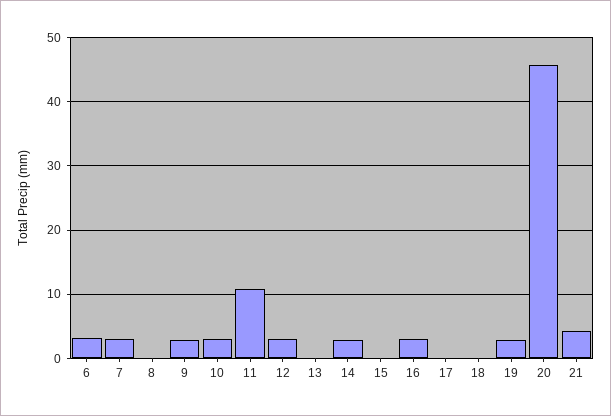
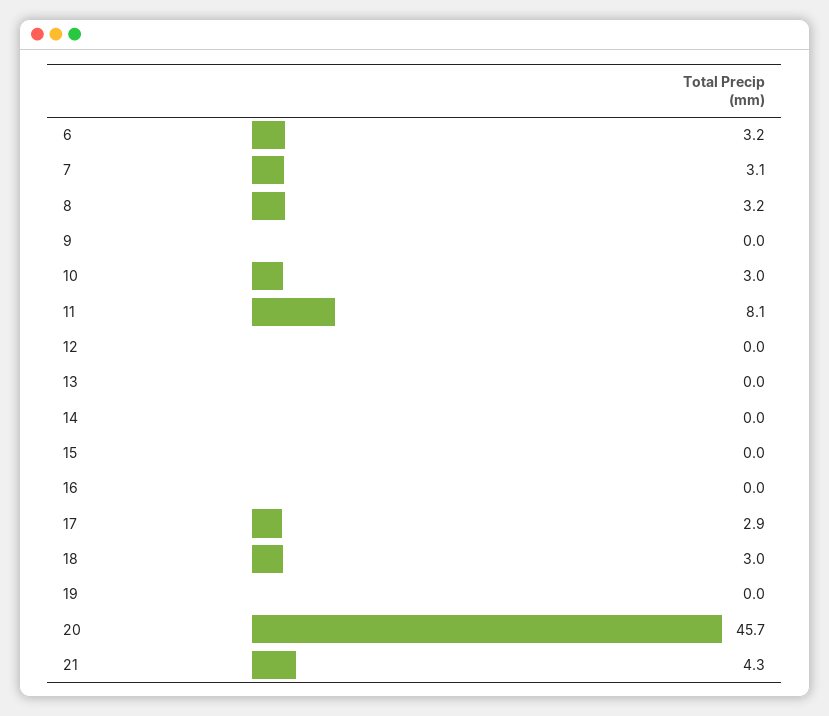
  {
    "6": 3.2,
    "7": 3.1,
-   "8": 0,
+   "8": 3.2,
-   "9": 3,
+   "9": 0,
    "10": 3,
-   "11": 11,
+   "11": 8.1,
-   "12": 3,
+   "12": 0,
    "13": 0,
-   "14": 3,
+   "14": 0,
    "15": 0,
-   "16": 3,
+   "16": 0,
-   "17": 0,
+   "17": 2.9,
-   "18": 0,
+   "18": 3,
-   "19": 3,
+   "19": 0,
    "20": 45.7,
    "21": 4.3
  }

